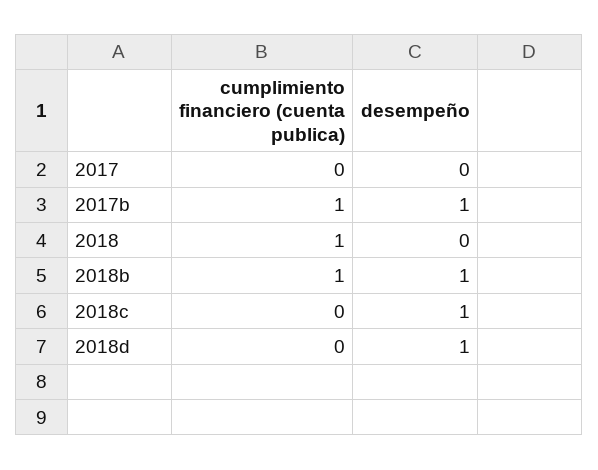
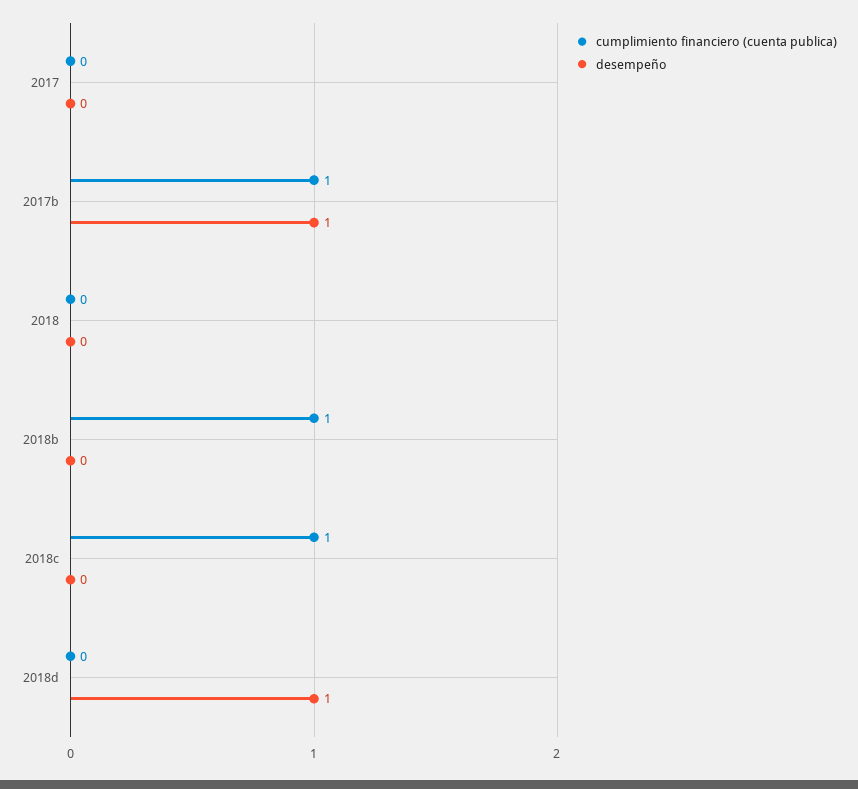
  {
    "cumplimiento financiero (cuenta publica)": {
      "2017": 0,
      "2017b": 1,
-     "2018": 1,
+     "2018": 0,
      "2018b": 1,
-     "2018c": 0,
+     "2018c": 1,
      "2018d": 0
    },
    "desempeño": {
      "2017": 0,
      "2017b": 1,
      "2018": 0,
-     "2018b": 1,
+     "2018b": 0,
-     "2018c": 1,
+     "2018c": 0,
      "2018d": 1
    }
  }

